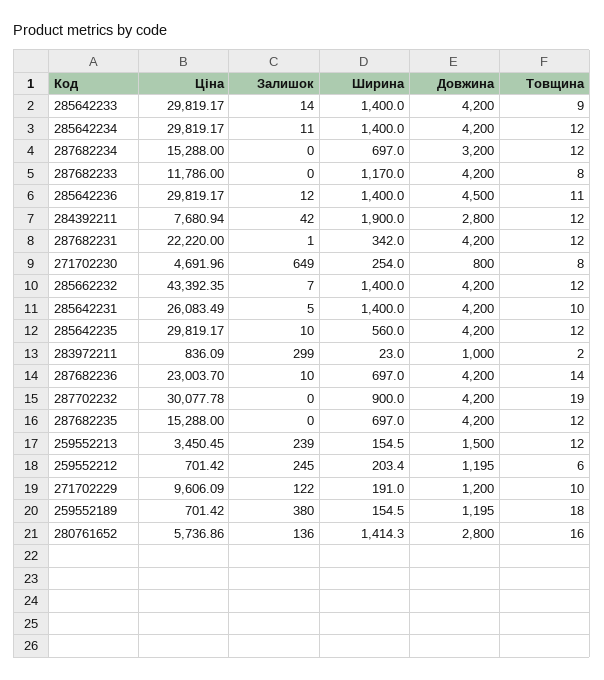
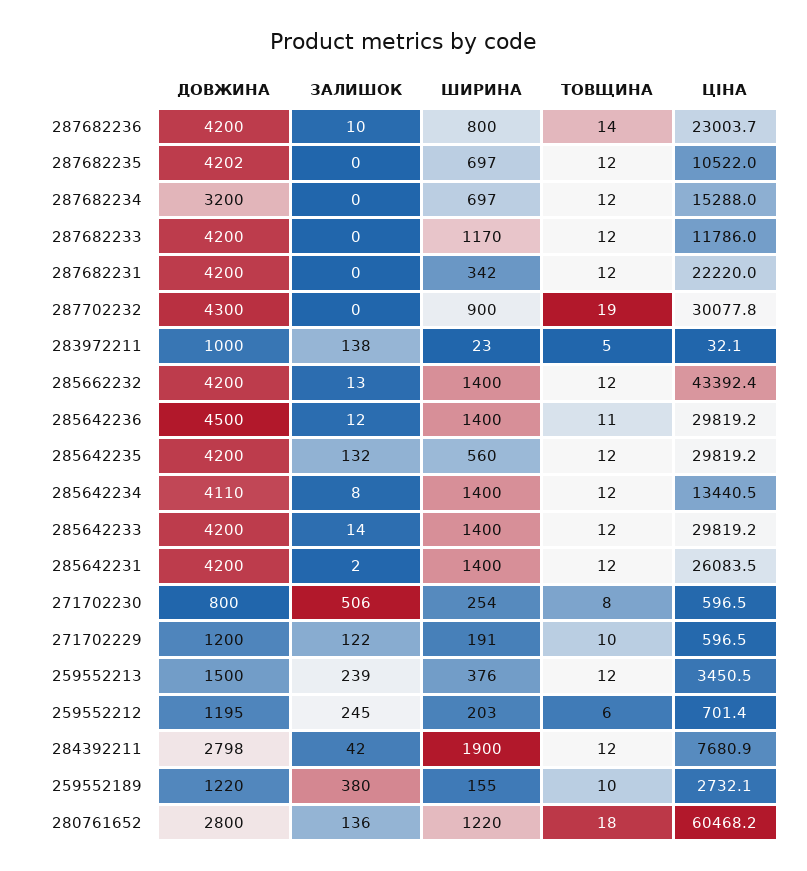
  {
    "Ціна": {
      "285642233": 29819.17,
-     "285642234": 29819.17,
+     "285642234": 13440.5,
      "287682234": 15288,
      "287682233": 11786,
      "285642236": 29819.17,
      "284392211": 7680.94,
      "287682231": 22220,
-     "271702230": 4691.96,
+     "271702230": 596.5,
      "285662232": 43392.35,
      "285642231": 26083.49,
      "285642235": 29819.17,
-     "283972211": 836.09,
+     "283972211": 32.1,
      "287682236": 23003.7,
      "287702232": 30077.78,
-     "287682235": 15288,
+     "287682235": 10522,
      "259552213": 3450.45,
      "259552212": 701.42,
-     "271702229": 9606.09,
+     "271702229": 596.5,
-     "259552189": 701.42,
+     "259552189": 2732.1,
-     "280761652": 5736.86
+     "280761652": 60468.2
    },
    "Залишок": {
      "285642233": 14,
-     "285642234": 11,
+     "285642234": 8,
      "287682234": 0,
      "287682233": 0,
      "285642236": 12,
      "284392211": 42,
-     "287682231": 1,
+     "287682231": 0,
-     "271702230": 649,
+     "271702230": 506,
-     "285662232": 7,
+     "285662232": 13,
-     "285642231": 5,
+     "285642231": 2,
-     "285642235": 10,
+     "285642235": 132,
-     "283972211": 299,
+     "283972211": 138,
      "287682236": 10,
      "287702232": 0,
      "287682235": 0,
      "259552213": 239,
      "259552212": 245,
      "271702229": 122,
      "259552189": 380,
      "280761652": 136
    },
    "Ширина": {
      "285642233": 1400,
      "285642234": 1400,
      "287682234": 697,
      "287682233": 1170,
      "285642236": 1400,
      "284392211": 1900,
      "287682231": 342,
      "271702230": 254,
      "285662232": 1400,
      "285642231": 1400,
      "285642235": 560,
      "283972211": 23,
-     "287682236": 697,
+     "287682236": 800,
      "287702232": 900,
      "287682235": 697,
-     "259552213": 154.5,
+     "259552213": 376,
      "259552212": 203.4,
      "271702229": 191,
      "259552189": 154.5,
-     "280761652": 1414.3
+     "280761652": 1220
    },
    "Довжина": {
      "285642233": 4200,
-     "285642234": 4200,
+     "285642234": 4110,
      "287682234": 3200,
      "287682233": 4200,
      "285642236": 4500,
-     "284392211": 2800,
+     "284392211": 2798,
      "287682231": 4200,
      "271702230": 800,
      "285662232": 4200,
      "285642231": 4200,
      "285642235": 4200,
      "283972211": 1000,
      "287682236": 4200,
-     "287702232": 4200,
+     "287702232": 4300,
-     "287682235": 4200,
+     "287682235": 4202,
      "259552213": 1500,
      "259552212": 1195,
      "271702229": 1200,
-     "259552189": 1195,
+     "259552189": 1220,
      "280761652": 2800
    },
    "Товщина": {
-     "285642233": 9,
+     "285642233": 12,
      "285642234": 12,
      "287682234": 12,
-     "287682233": 8,
+     "287682233": 12,
      "285642236": 11,
      "284392211": 12,
      "287682231": 12,
      "271702230": 8,
      "285662232": 12,
-     "285642231": 10,
+     "285642231": 12,
      "285642235": 12,
-     "283972211": 2,
+     "283972211": 5,
      "287682236": 14,
      "287702232": 19,
      "287682235": 12,
      "259552213": 12,
      "259552212": 6,
      "271702229": 10,
-     "259552189": 18,
+     "259552189": 10,
-     "280761652": 16
+     "280761652": 18
    }
  }

